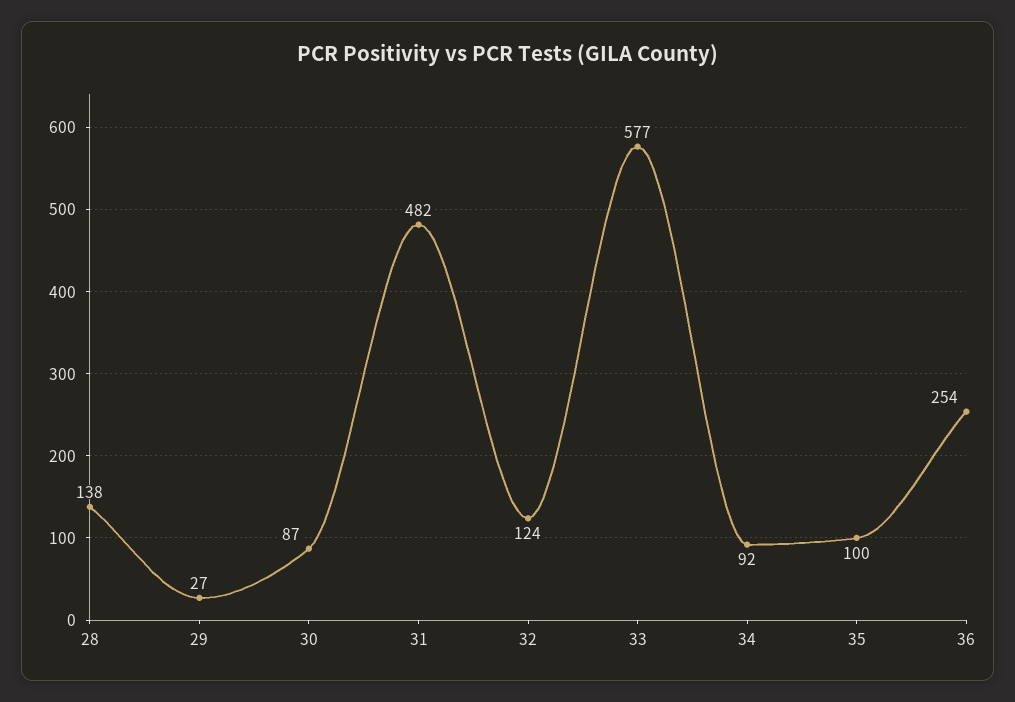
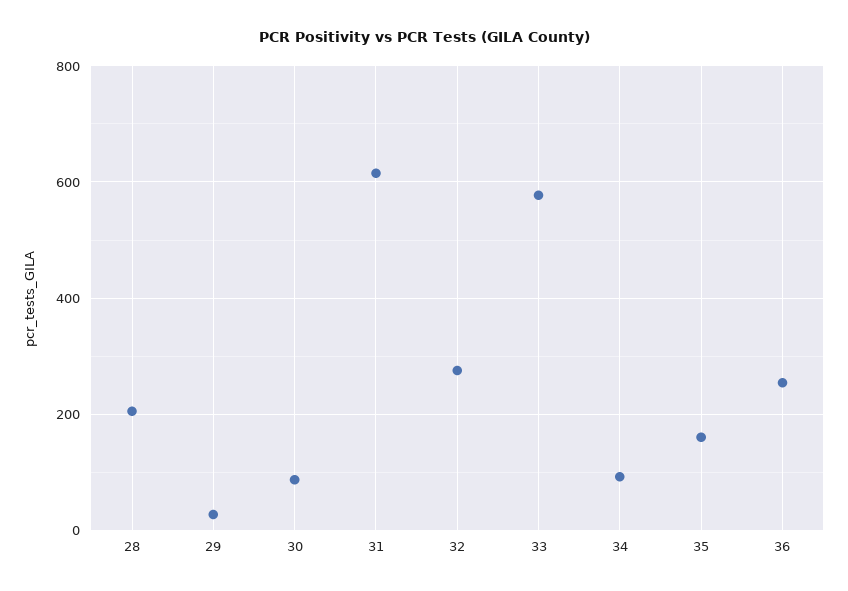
  {
-   "28": 138,
+   "28": 200,
    "29": 27,
    "30": 87,
-   "31": 482,
+   "31": 620,
-   "32": 124,
+   "32": 280,
    "33": 577,
    "34": 92,
-   "35": 100,
+   "35": 160,
    "36": 254
  }

